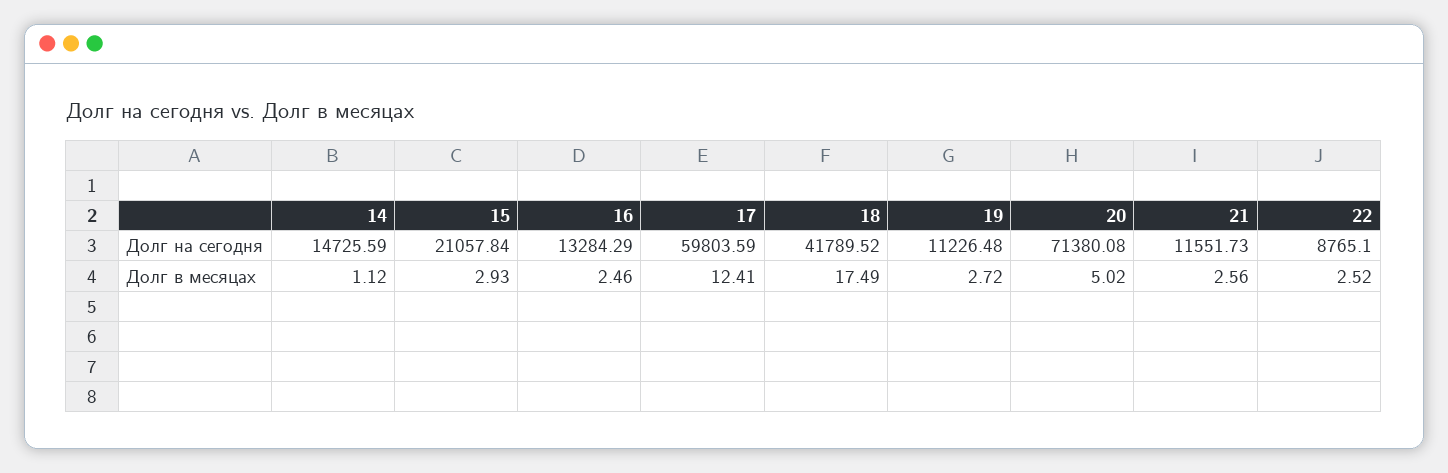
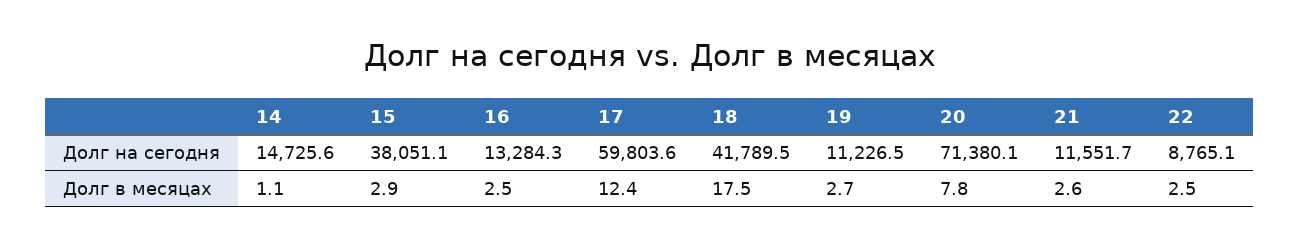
  {
    "14": {
      "Долг на сегодня": 14725.59,
      "Долг в месяцах": 1.12
    },
    "15": {
-     "Долг на сегодня": 21057.84,
+     "Долг на сегодня": 38051.1,
      "Долг в месяцах": 2.93
    },
    "16": {
      "Долг на сегодня": 13284.29,
      "Долг в месяцах": 2.46
    },
    "17": {
      "Долг на сегодня": 59803.59,
      "Долг в месяцах": 12.41
    },
    "18": {
      "Долг на сегодня": 41789.52,
      "Долг в месяцах": 17.49
    },
    "19": {
      "Долг на сегодня": 11226.48,
      "Долг в месяцах": 2.72
    },
    "20": {
      "Долг на сегодня": 71380.08,
-     "Долг в месяцах": 5.02
+     "Долг в месяцах": 7.8
    },
    "21": {
      "Долг на сегодня": 11551.73,
      "Долг в месяцах": 2.56
    },
    "22": {
      "Долг на сегодня": 8765.1,
      "Долг в месяцах": 2.52
    }
  }

